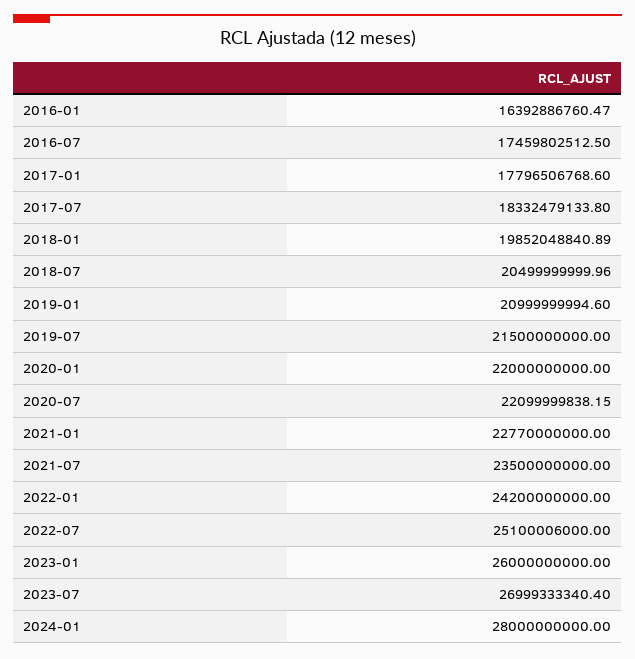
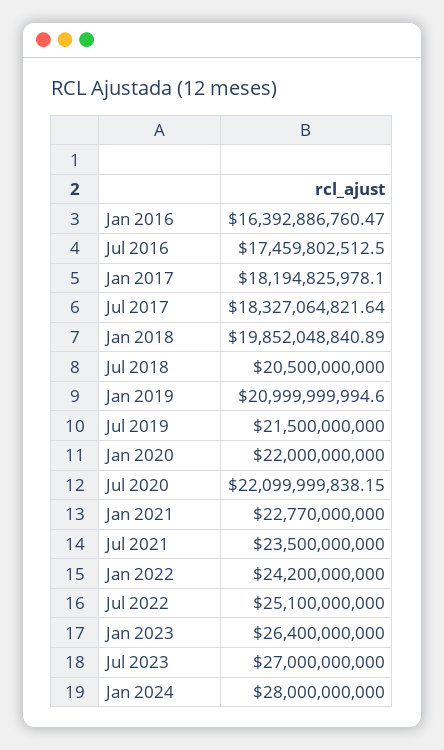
  {
    "2016-01": 16392886760.47,
    "2016-07": 17459802512.5,
-   "2017-01": 17796506768.6,
+   "2017-01": 18194825978.1,
-   "2017-07": 18332479133.8,
+   "2017-07": 18327064821.64,
    "2018-01": 19852048840.89,
-   "2018-07": 20499999999.96,
+   "2018-07": 20500000000,
    "2019-01": 20999999994.6,
    "2019-07": 21500000000,
    "2020-01": 22000000000,
    "2020-07": 22099999838.15,
    "2021-01": 22770000000,
    "2021-07": 23500000000,
    "2022-01": 24200000000,
-   "2022-07": 25100006000,
+   "2022-07": 25100000000,
-   "2023-01": 26000000000,
+   "2023-01": 26400000000,
-   "2023-07": 26999333340.4,
+   "2023-07": 27000000000,
    "2024-01": 28000000000
  }

